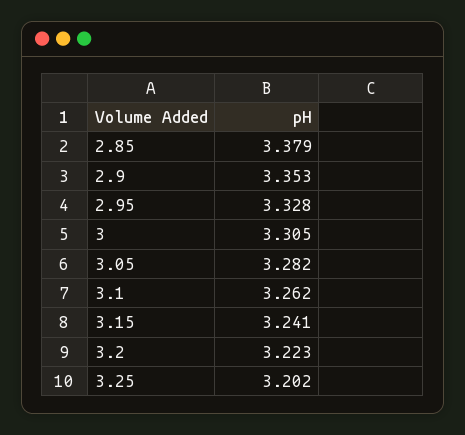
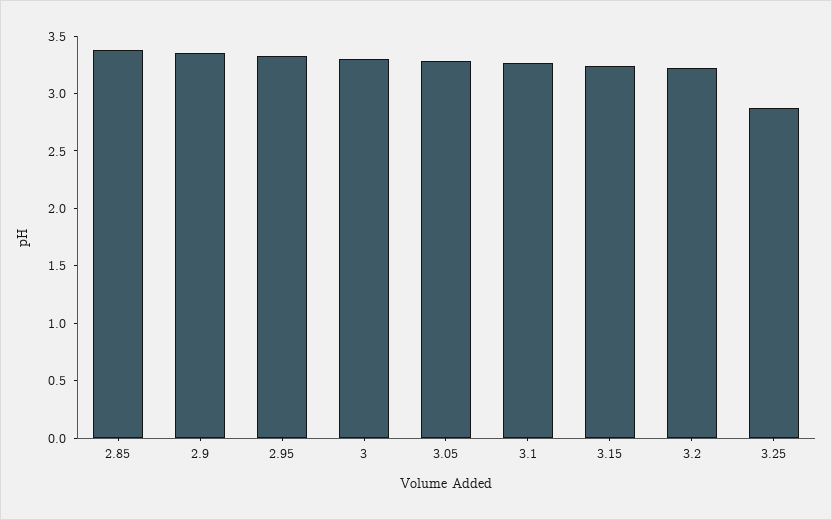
  {
    "2.85": 3.379,
    "2.9": 3.353,
    "2.95": 3.328,
    "3": 3.305,
    "3.05": 3.282,
    "3.1": 3.262,
    "3.15": 3.241,
    "3.2": 3.223,
-   "3.25": 3.202
+   "3.25": 2.9
  }

